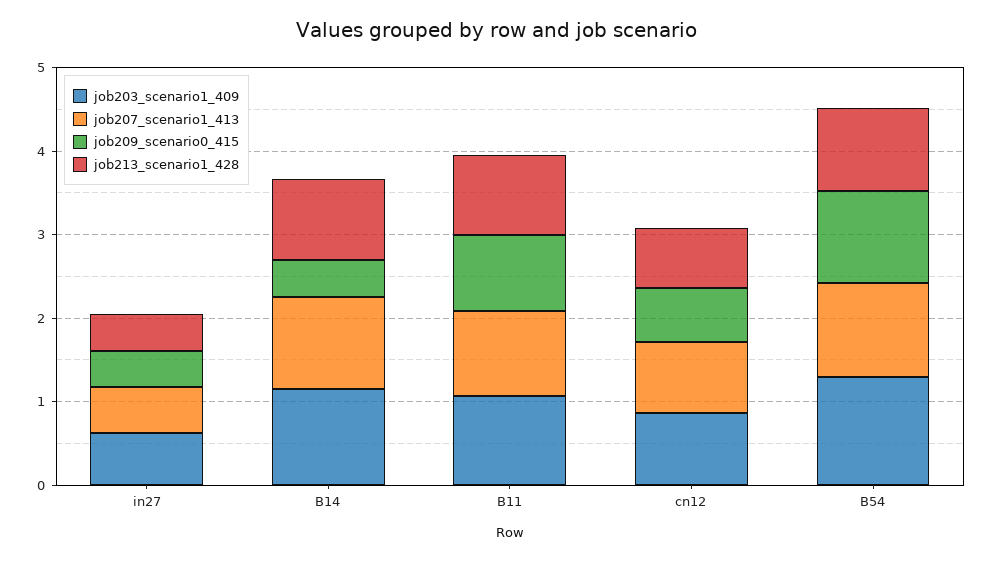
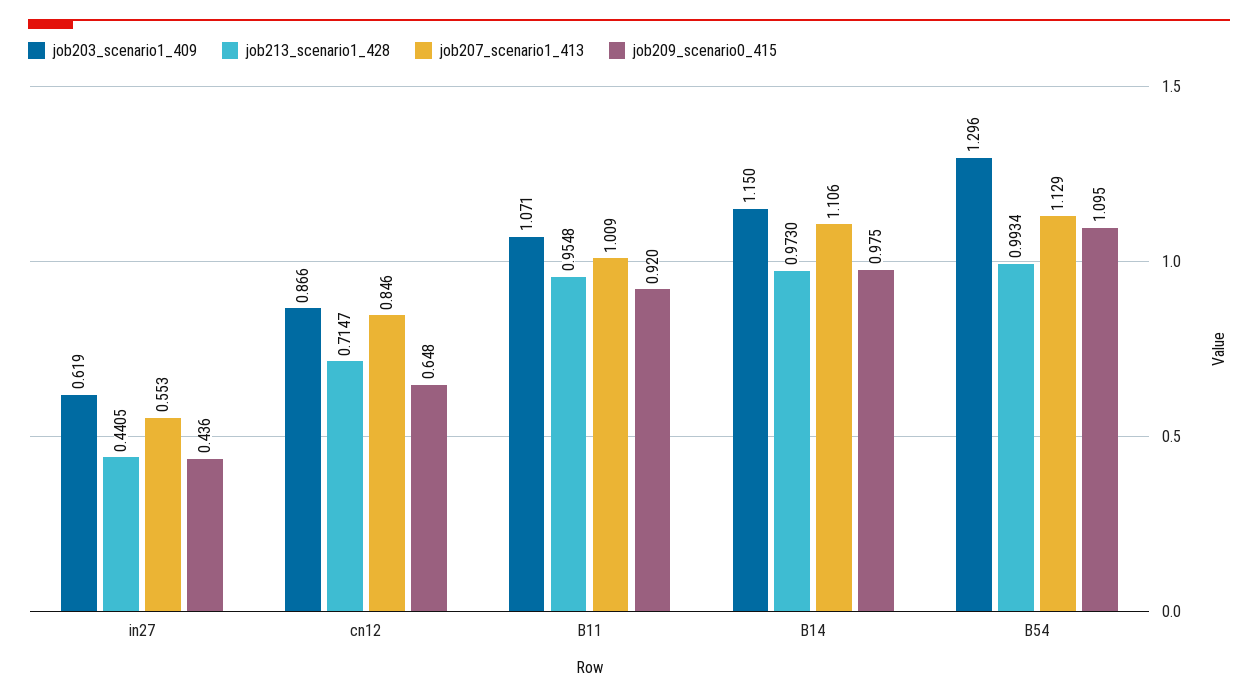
  {
    "job203_scenario1_409": {
      "in27": 0.619,
      "B14": 1.15,
      "B11": 1.071,
      "cn12": 0.866,
      "B54": 1.296
    },
    "job207_scenario1_413": {
      "in27": 0.553,
      "B14": 1.106,
      "B11": 1.009,
      "cn12": 0.846,
      "B54": 1.129
    },
    "job209_scenario0_415": {
      "in27": 0.436,
-     "B14": 0.4,
+     "B14": 0.975,
      "B11": 0.92,
      "cn12": 0.648,
      "B54": 1.095
    },
    "job213_scenario1_428": {
      "in27": 0.4405,
      "B14": 0.973,
      "B11": 0.9548,
      "cn12": 0.7147,
      "B54": 0.9934
    }
  }

